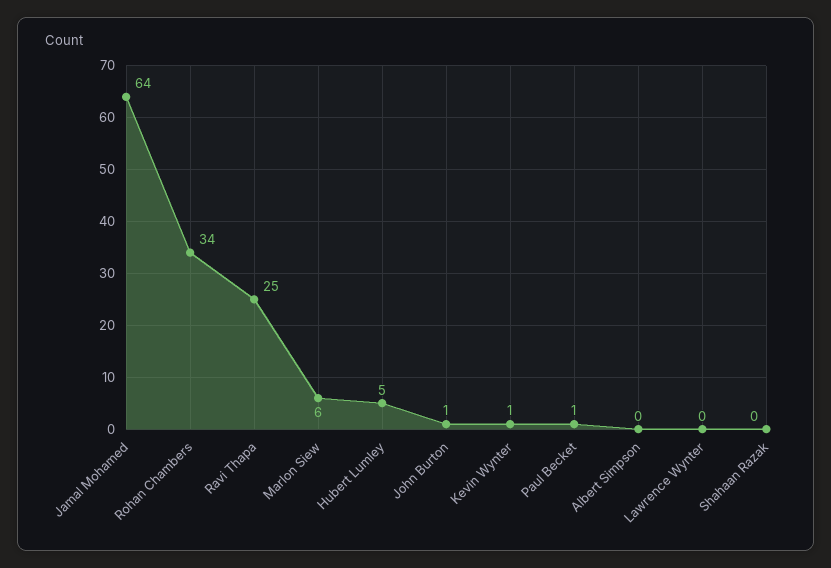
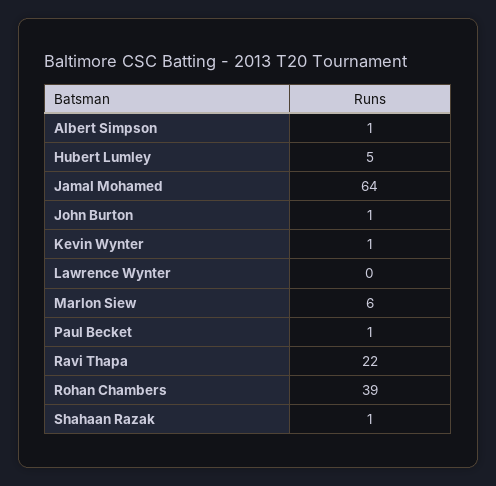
  {
    "Jamal Mohamed": 64,
-   "Rohan Chambers": 34,
+   "Rohan Chambers": 39,
-   "Ravi Thapa": 25,
+   "Ravi Thapa": 22,
    "Marlon Siew": 6,
    "Hubert Lumley": 5,
    "John Burton": 1,
    "Kevin Wynter": 1,
    "Paul Becket": 1,
-   "Albert Simpson": 0,
+   "Albert Simpson": 1,
    "Lawrence Wynter": 0,
-   "Shahaan Razak": 0
+   "Shahaan Razak": 1
  }

